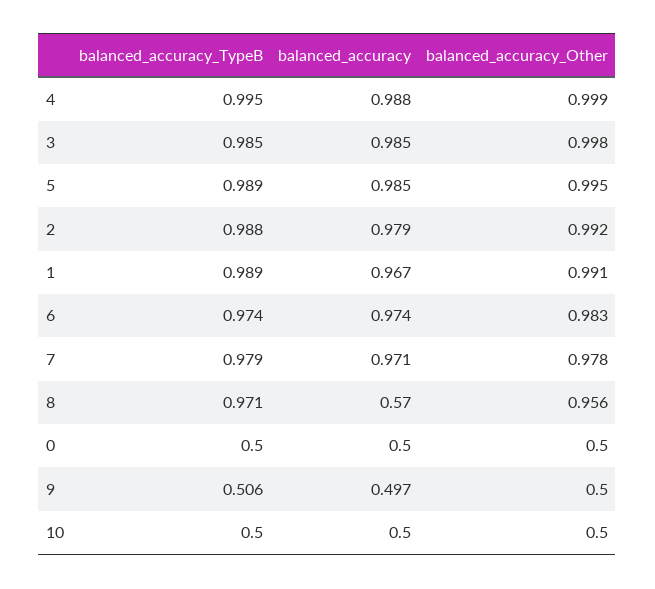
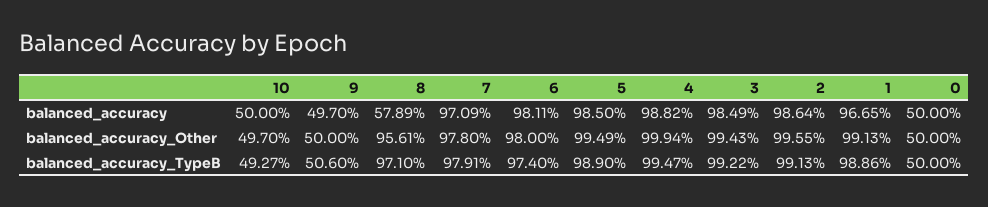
  {
    "balanced_accuracy_TypeB": {
      "4": 0.9947,
-     "3": 0.985,
+     "3": 0.9922,
      "5": 0.989,
-     "2": 0.988,
+     "2": 0.9913,
      "1": 0.9886,
      "6": 0.974,
      "7": 0.9791,
      "8": 0.971,
      "0": 0.5,
      "9": 0.506,
-     "10": 0.5
+     "10": 0.4927
    },
    "balanced_accuracy": {
      "4": 0.9882,
      "3": 0.9849,
      "5": 0.985,
-     "2": 0.979,
+     "2": 0.9864,
      "1": 0.9665,
-     "6": 0.974,
+     "6": 0.9811,
      "7": 0.9709,
-     "8": 0.57,
+     "8": 0.5789,
      "0": 0.5,
      "9": 0.497,
      "10": 0.5
    },
    "balanced_accuracy_Other": {
      "4": 0.9994,
-     "3": 0.998,
+     "3": 0.9943,
      "5": 0.9949,
-     "2": 0.992,
+     "2": 0.9955,
      "1": 0.9913,
-     "6": 0.983,
+     "6": 0.98,
      "7": 0.978,
      "8": 0.9561,
      "0": 0.5,
      "9": 0.5,
-     "10": 0.5
+     "10": 0.497
    }
  }

